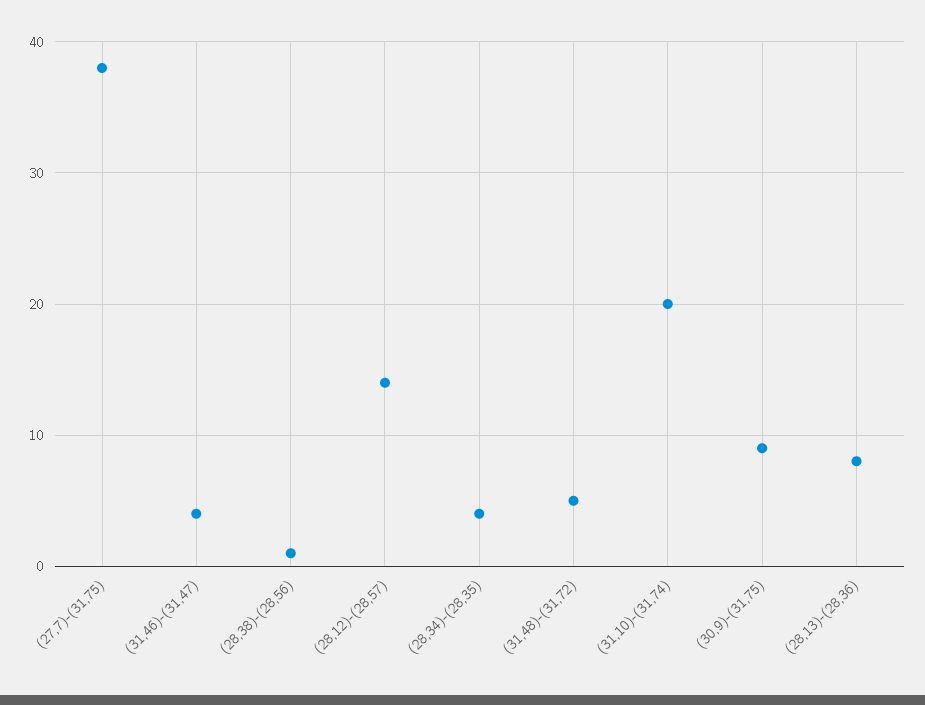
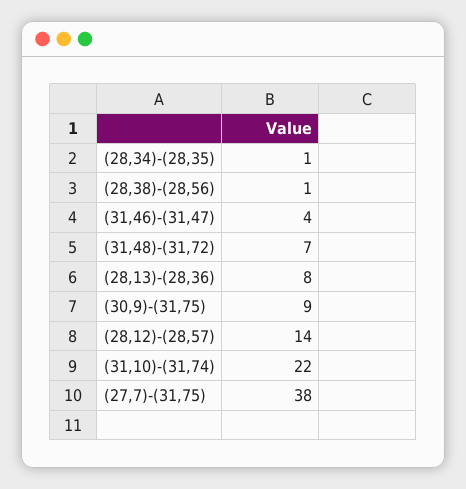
  {
    "(27,7)-(31,75)": 38,
    "(31,46)-(31,47)": 4,
    "(28,38)-(28,56)": 1,
    "(28,12)-(28,57)": 14,
-   "(28,34)-(28,35)": 4,
+   "(28,34)-(28,35)": 1,
-   "(31,48)-(31,72)": 5,
+   "(31,48)-(31,72)": 7,
-   "(31,10)-(31,74)": 20,
+   "(31,10)-(31,74)": 22,
    "(30,9)-(31,75)": 9,
    "(28,13)-(28,36)": 8
  }

